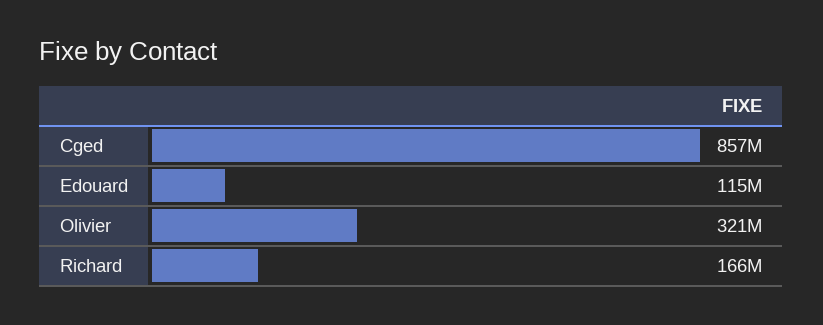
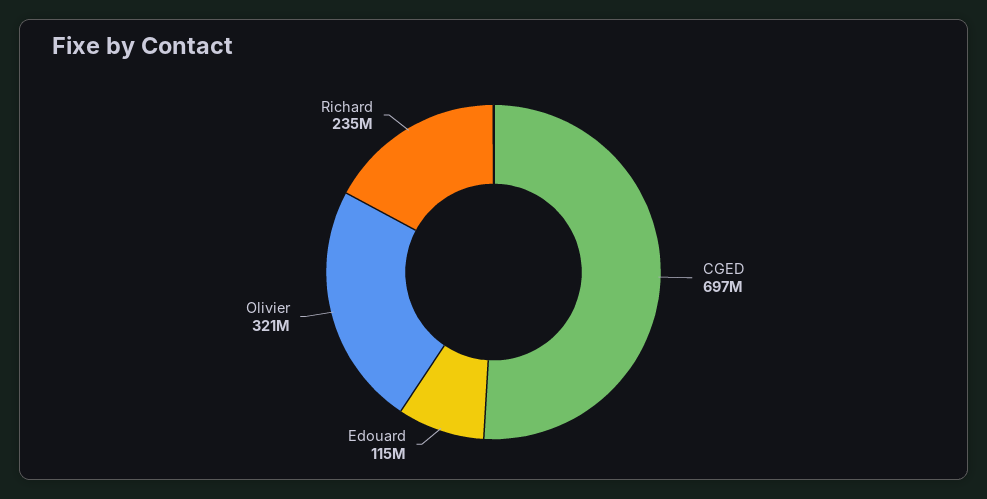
  {
-   "Cged": 857000000,
+   "Cged": 697000000,
    "Edouard": 115000000,
    "Olivier": 321000000,
-   "Richard": 166000000
+   "Richard": 235000000
  }

